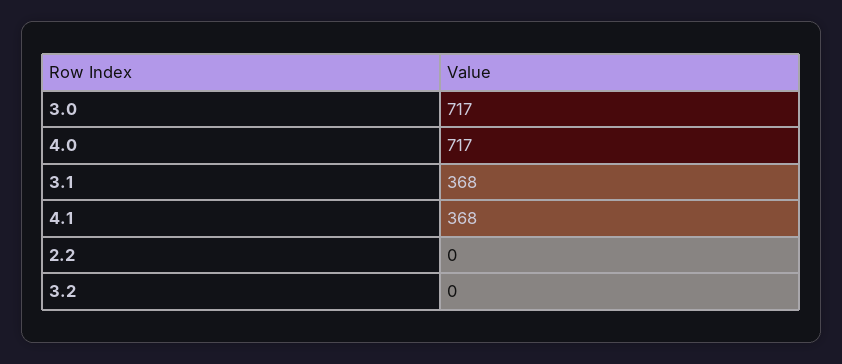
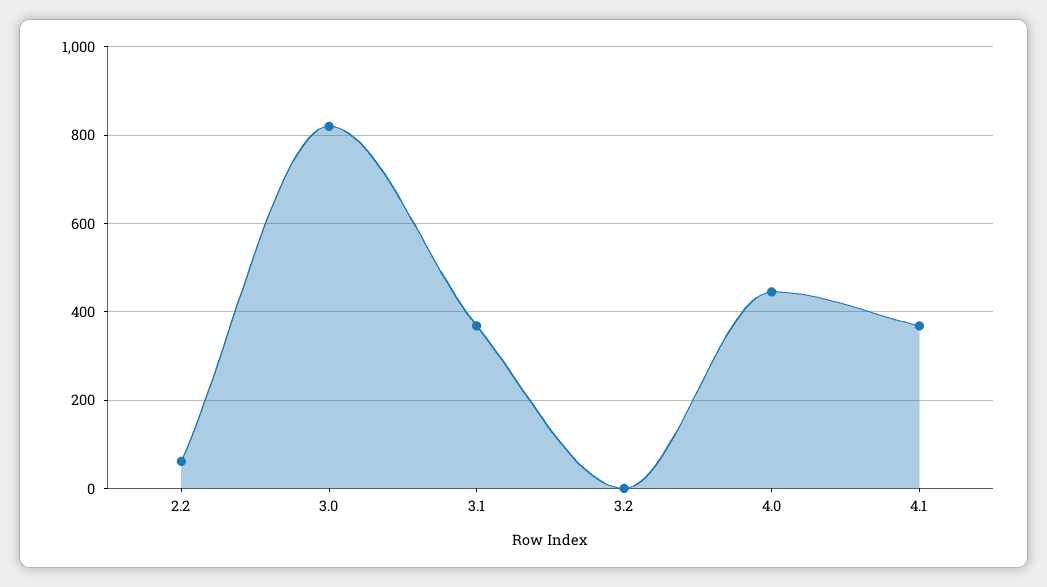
  {
-   "3.0": 717,
+   "3.0": 820,
-   "4.0": 717,
+   "4.0": 440,
    "3.1": 368,
    "4.1": 368,
-   "2.2": 0,
+   "2.2": 60,
    "3.2": 0
  }

